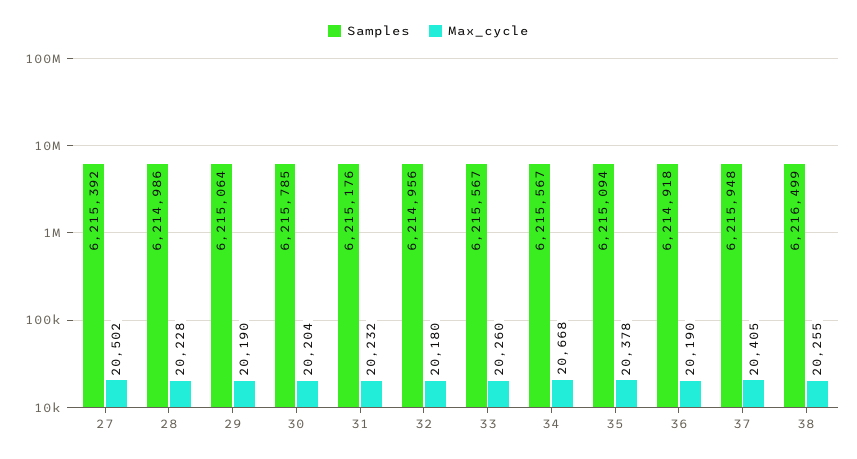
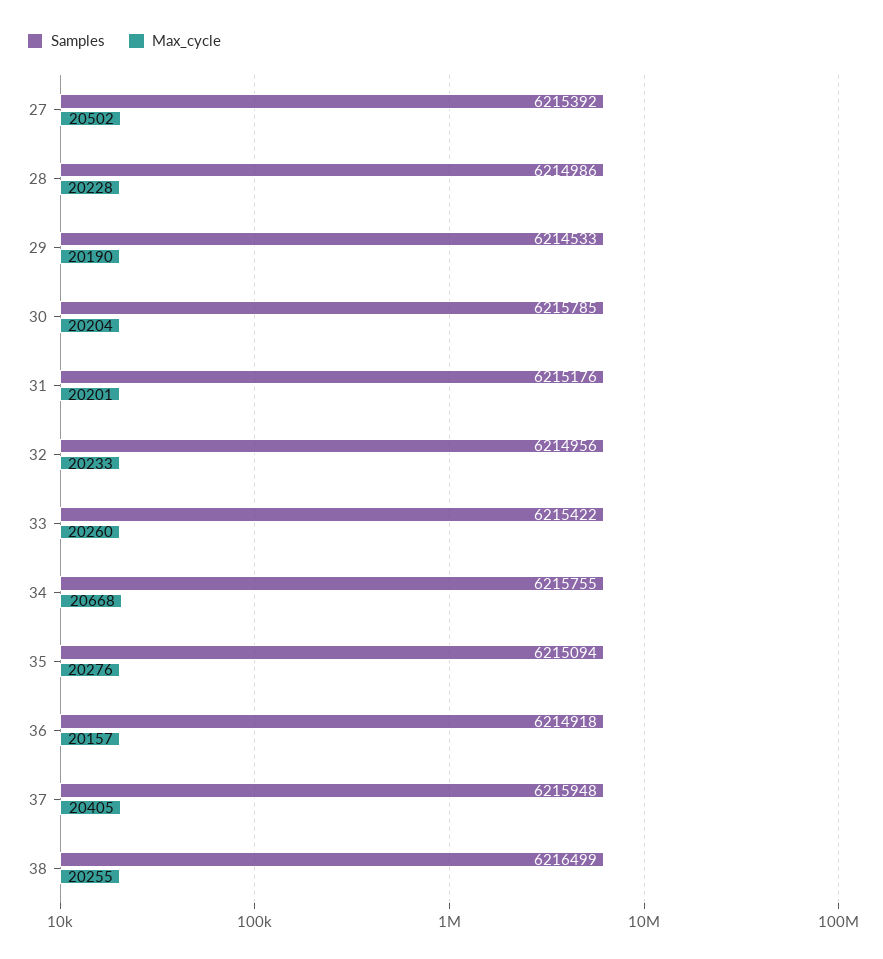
  {
    "Samples": {
      "27": 6215392,
      "28": 6214986,
-     "29": 6215064,
+     "29": 6214533,
      "30": 6215785,
      "31": 6215176,
      "32": 6214956,
-     "33": 6215567,
+     "33": 6215422,
-     "34": 6215567,
+     "34": 6215755,
      "35": 6215094,
      "36": 6214918,
      "37": 6215948,
      "38": 6216499
    },
    "Max_cycle": {
      "27": 20502,
      "28": 20228,
      "29": 20190,
      "30": 20204,
-     "31": 20232,
+     "31": 20201,
-     "32": 20180,
+     "32": 20233,
      "33": 20260,
      "34": 20668,
-     "35": 20378,
+     "35": 20276,
-     "36": 20190,
+     "36": 20157,
      "37": 20405,
      "38": 20255
    }
  }

